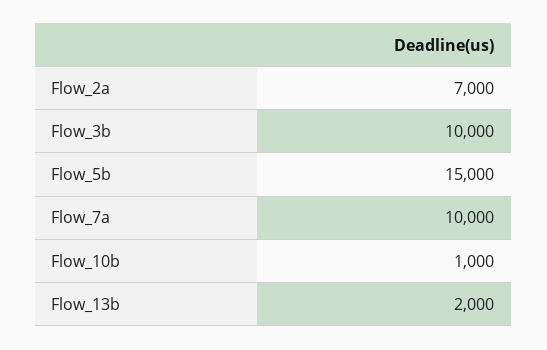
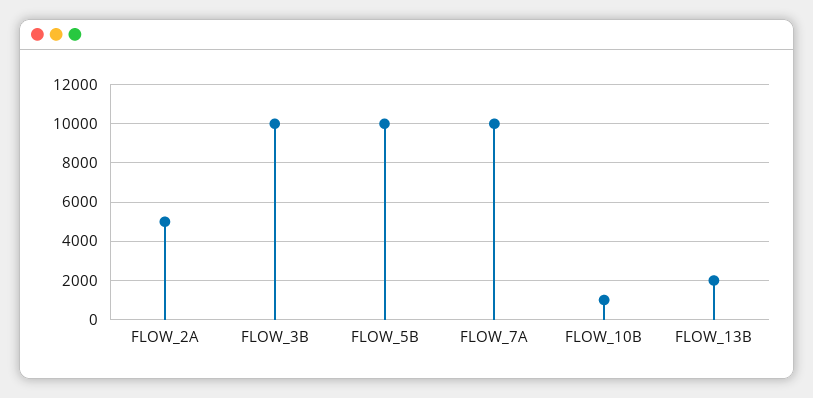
  {
-   "Flow_2a": 7000,
+   "Flow_2a": 5000,
    "Flow_3b": 10000,
-   "Flow_5b": 15000,
+   "Flow_5b": 10000,
    "Flow_7a": 10000,
    "Flow_10b": 1000,
    "Flow_13b": 2000
  }

